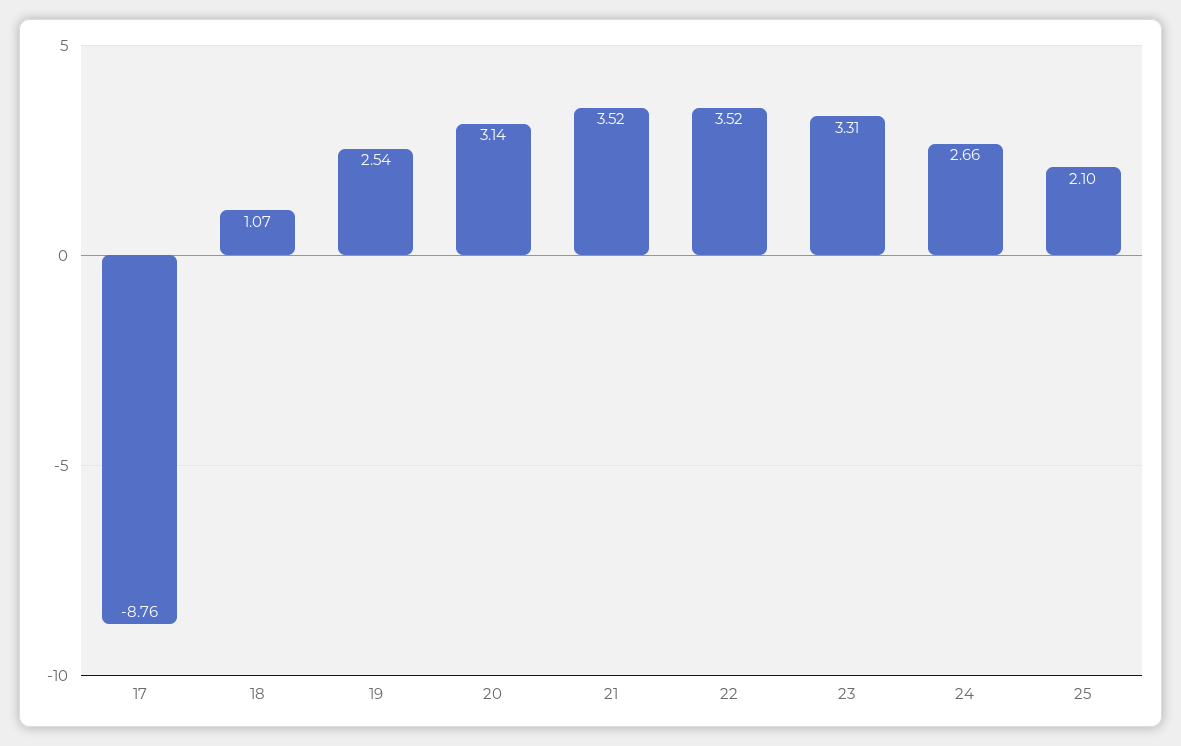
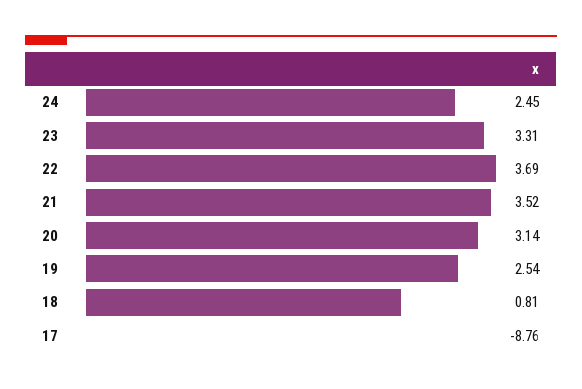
  {
    "17": -8.76,
-   "18": 1.07,
+   "18": 0.81,
    "19": 2.54,
    "20": 3.14,
    "21": 3.52,
-   "22": 3.52,
+   "22": 3.69,
    "23": 3.31,
-   "24": 2.66,
+   "24": 2.45
-   "25": 2.1
  }

